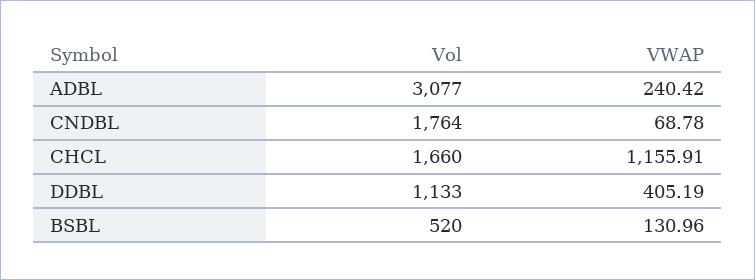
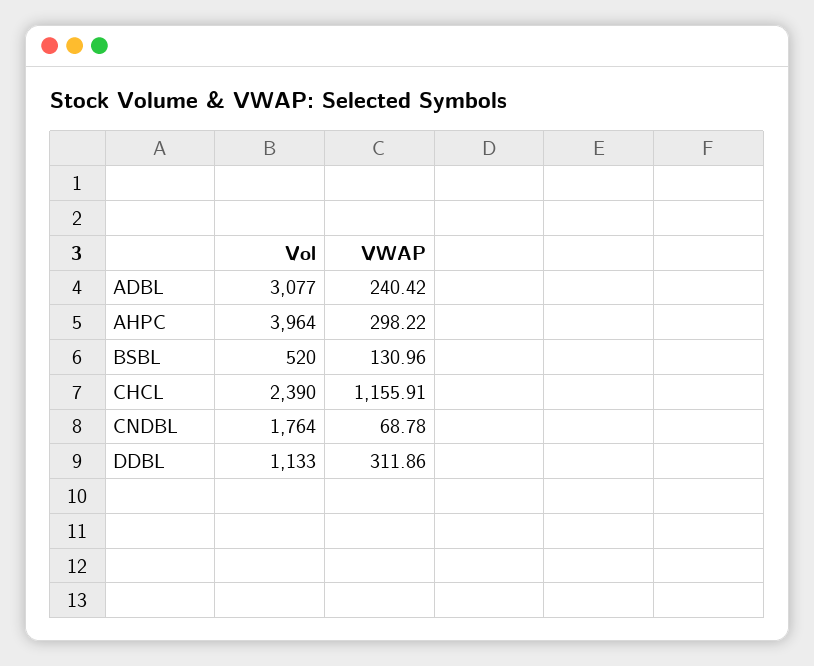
  {
    "Vol": {
      "ADBL": 3077,
      "CNDBL": 1764,
-     "CHCL": 1660,
+     "CHCL": 2390,
      "DDBL": 1133,
-     "BSBL": 520
+     "BSBL": 520,
+     "AHPC": 3964
    },
    "VWAP": {
      "ADBL": 240.42,
      "CNDBL": 68.78,
      "CHCL": 1155.91,
-     "DDBL": 405.19,
+     "DDBL": 311.86,
-     "BSBL": 130.96
+     "BSBL": 130.96,
+     "AHPC": 298.22
    }
  }

